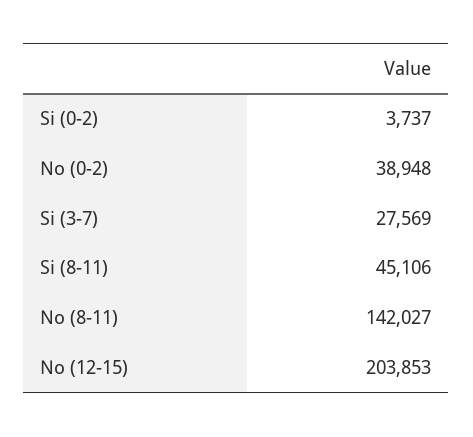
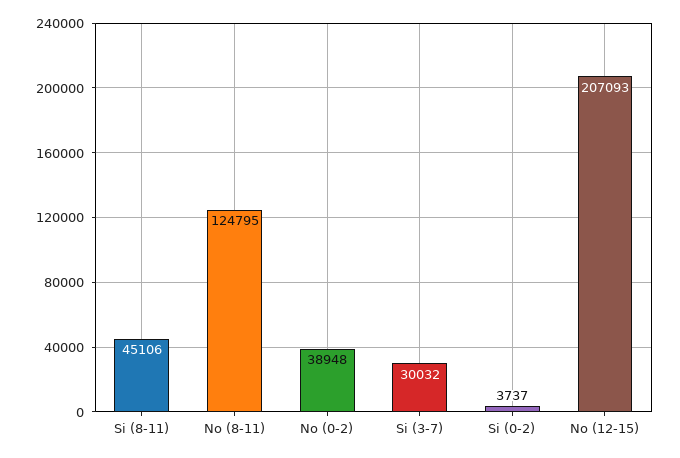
  {
    "Si (0-2)": 3737,
    "No (0-2)": 38948,
-   "Si (3-7)": 27569,
+   "Si (3-7)": 30032,
    "Si (8-11)": 45106,
-   "No (8-11)": 142027,
+   "No (8-11)": 124795,
-   "No (12-15)": 203853
+   "No (12-15)": 207093
  }

